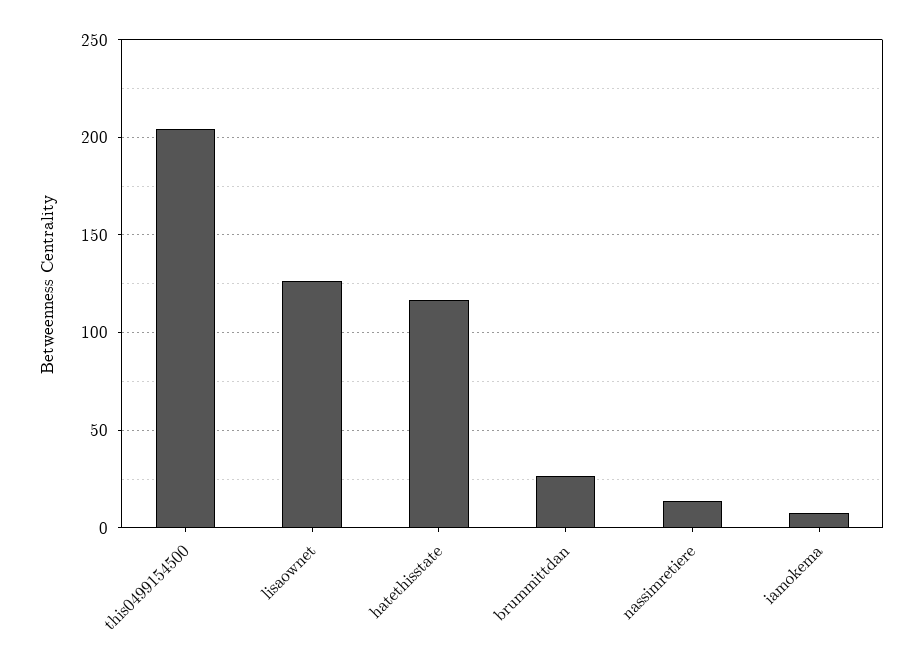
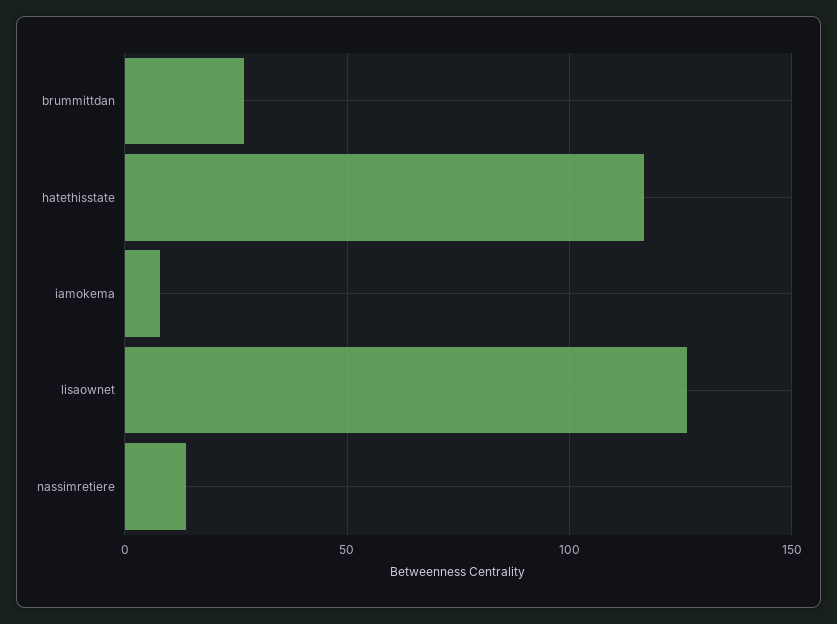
  {
-   "this0499154500": 205,
    "lisaownet": 125,
    "hatethisstate": 115,
    "brummittdan": 25,
    "nassimretiere": 15,
    "iamokema": 10
  }

